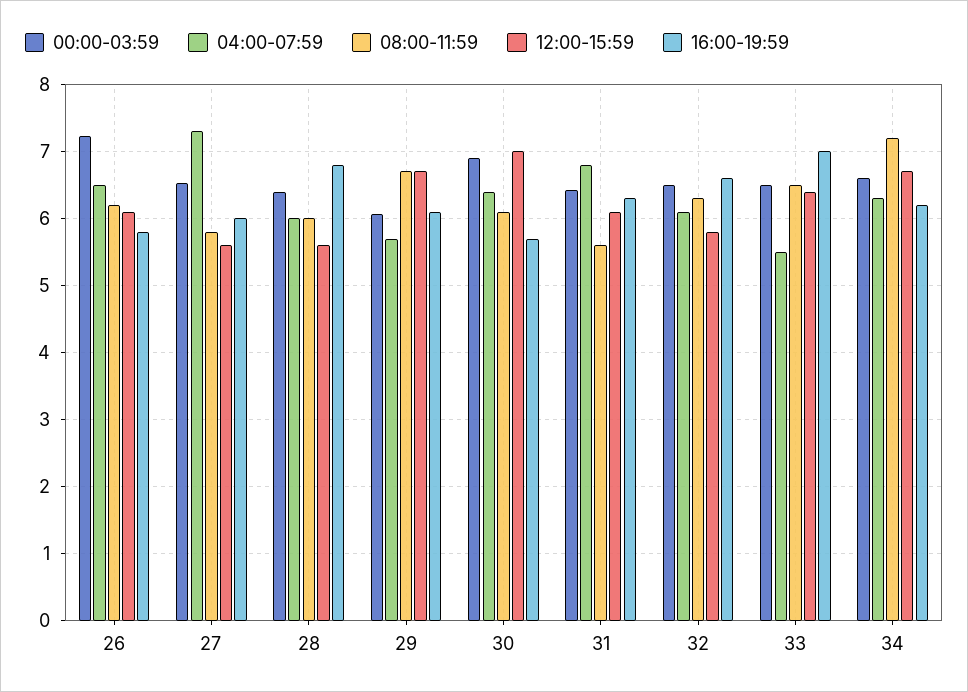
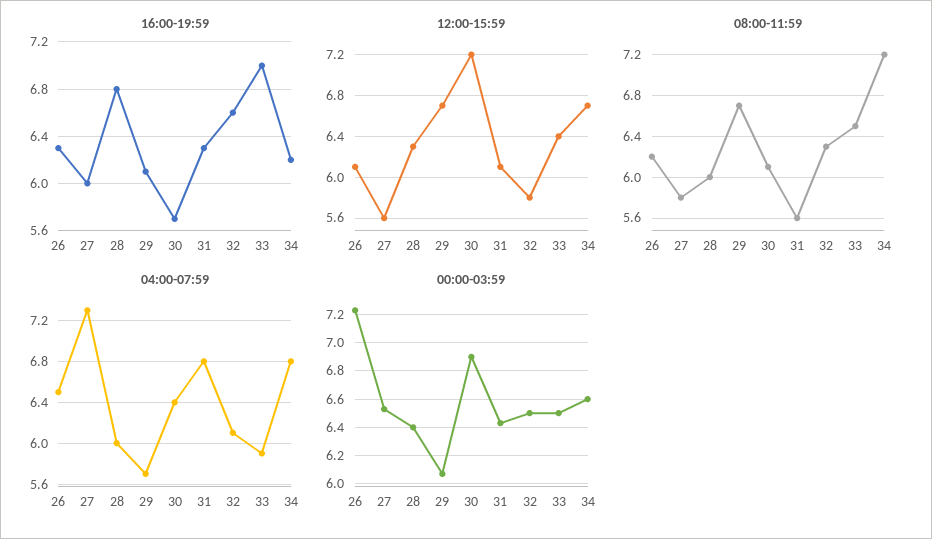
  {
    "00:00-03:59": {
      "26": 7.25,
      "27": 6.55,
      "28": 6.4,
      "29": 6.05,
      "30": 6.9,
      "31": 6.45,
      "32": 6.5,
      "33": 6.5,
      "34": 6.6
    },
    "04:00-07:59": {
      "26": 6.5,
      "27": 7.3,
      "28": 6,
      "29": 5.7,
      "30": 6.4,
      "31": 6.8,
      "32": 6.1,
-     "33": 5.5,
+     "33": 5.9,
-     "34": 6.3
+     "34": 6.8
    },
    "08:00-11:59": {
      "26": 6.2,
      "27": 5.8,
      "28": 6,
      "29": 6.7,
      "30": 6.1,
      "31": 5.6,
      "32": 6.3,
      "33": 6.5,
      "34": 7.2
    },
    "12:00-15:59": {
      "26": 6.1,
      "27": 5.6,
-     "28": 5.6,
+     "28": 6.3,
      "29": 6.7,
-     "30": 7,
+     "30": 7.2,
      "31": 6.1,
      "32": 5.8,
      "33": 6.4,
      "34": 6.7
    },
    "16:00-19:59": {
-     "26": 5.8,
+     "26": 6.3,
      "27": 6,
      "28": 6.8,
      "29": 6.1,
      "30": 5.7,
      "31": 6.3,
      "32": 6.6,
      "33": 7,
      "34": 6.2
    }
  }

